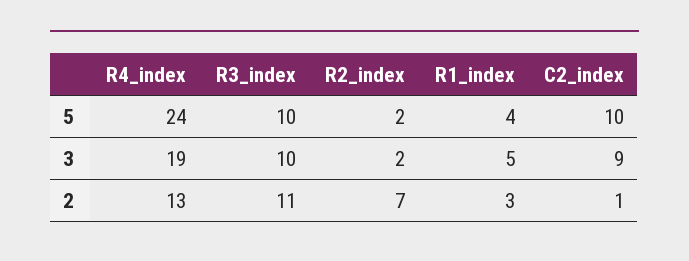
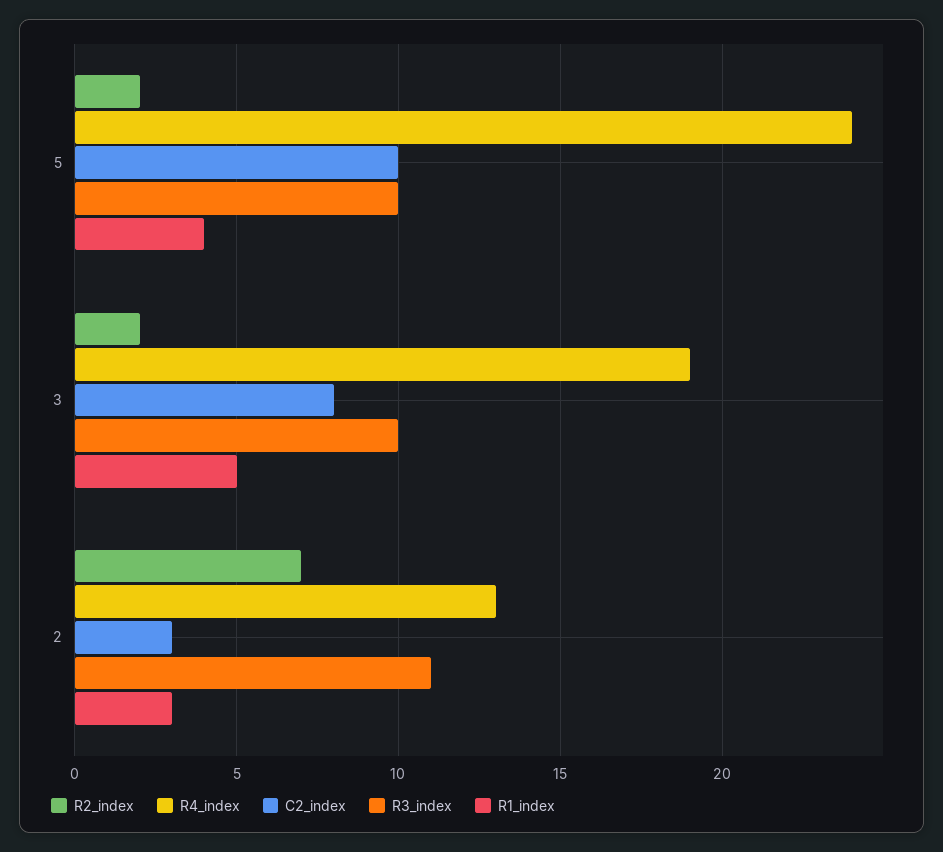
  {
    "R4_index": {
      "5": 24,
      "3": 19,
      "2": 13
    },
    "R3_index": {
      "5": 10,
      "3": 10,
      "2": 11
    },
    "R2_index": {
      "5": 2,
      "3": 2,
      "2": 7
    },
    "R1_index": {
      "5": 4,
      "3": 5,
      "2": 3
    },
    "C2_index": {
      "5": 10,
-     "3": 9,
+     "3": 8,
-     "2": 1
+     "2": 3
    }
  }

